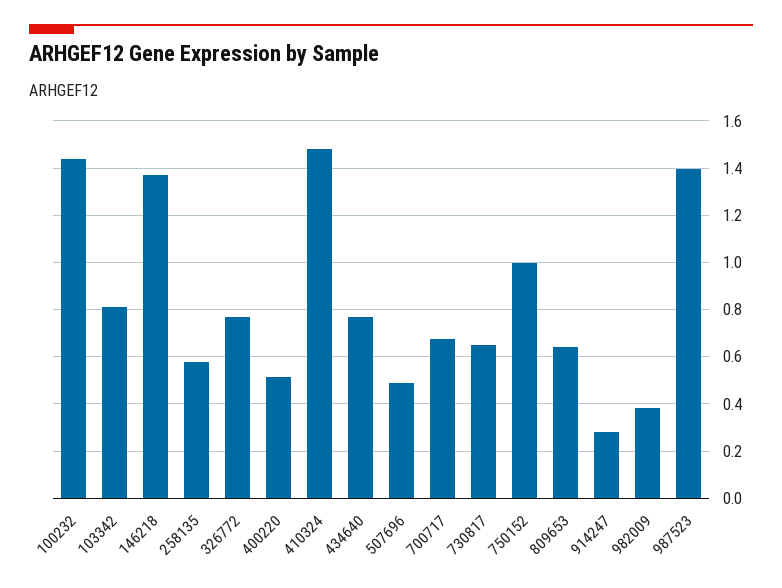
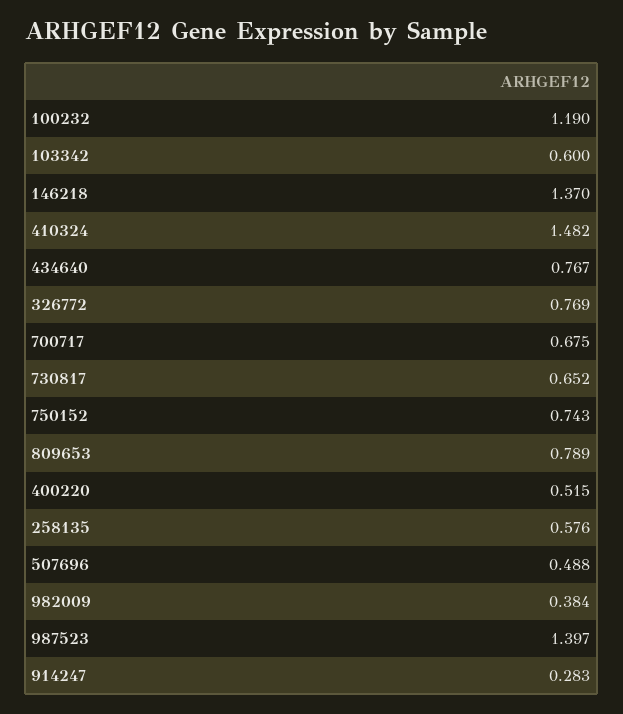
  {
-   "100232": 1.45,
+   "100232": 1.19,
-   "103342": 0.8,
+   "103342": 0.6,
    "146218": 1.37,
    "258135": 0.576,
    "326772": 0.769,
    "400220": 0.515,
    "410324": 1.482,
    "434640": 0.767,
    "507696": 0.488,
    "700717": 0.675,
    "730817": 0.652,
-   "750152": 1,
+   "750152": 0.743,
-   "809653": 0.65,
+   "809653": 0.789,
    "914247": 0.283,
    "982009": 0.384,
    "987523": 1.397
  }

